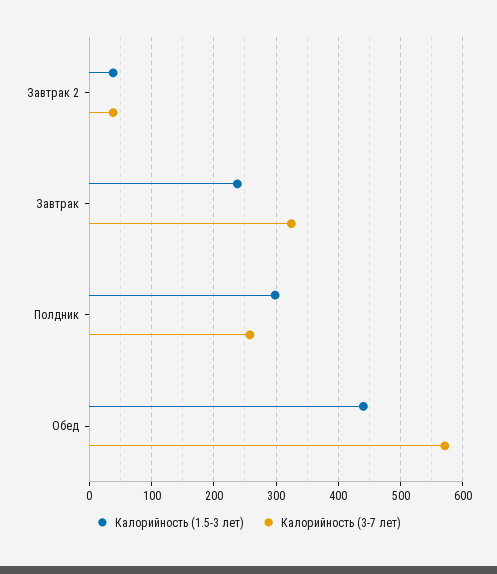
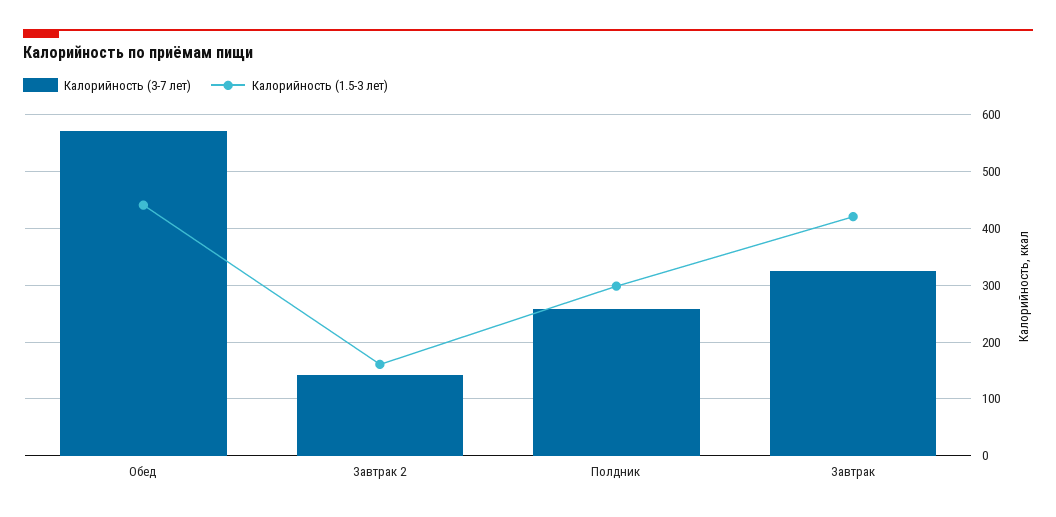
  {
    "Калорийность (1.5-3 лет)": {
-     "Завтрак 2": 40,
+     "Завтрак 2": 160,
-     "Завтрак": 240,
+     "Завтрак": 420,
      "Полдник": 300,
      "Обед": 440
    },
    "Калорийность (3-7 лет)": {
-     "Завтрак 2": 40,
+     "Завтрак 2": 140,
      "Завтрак": 320,
      "Полдник": 260,
      "Обед": 570
    }
  }

